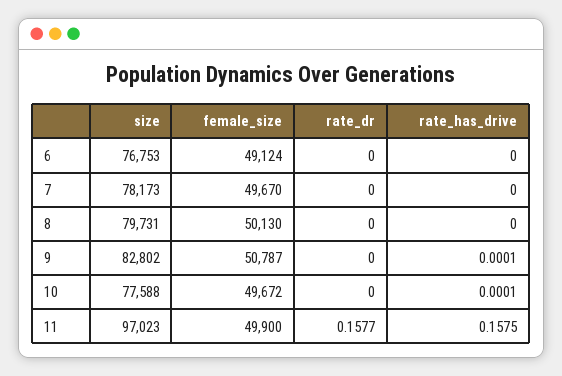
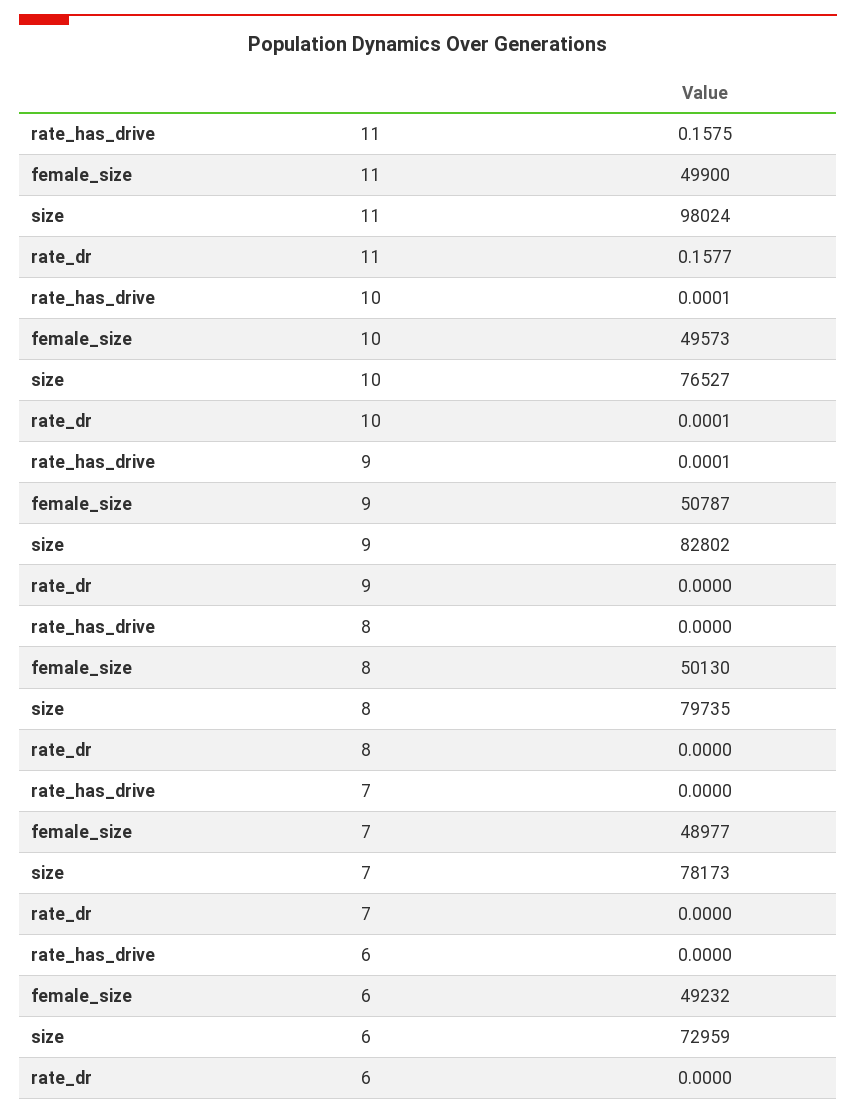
  {
    "size": {
-     "6": 76753,
+     "6": 72959,
      "7": 78173,
-     "8": 79731,
+     "8": 79735,
      "9": 82802,
-     "10": 77588,
+     "10": 76527,
-     "11": 97023
+     "11": 98024
    },
    "female_size": {
-     "6": 49124,
+     "6": 49232,
-     "7": 49670,
+     "7": 48977,
      "8": 50130,
      "9": 50787,
-     "10": 49672,
+     "10": 49573,
      "11": 49900
    },
    "rate_dr": {
      "6": 0,
      "7": 0,
      "8": 0,
      "9": 0,
-     "10": 0,
+     "10": 0.0001,
      "11": 0.1577
    },
    "rate_has_drive": {
      "6": 0,
      "7": 0,
      "8": 0,
      "9": 0.0001,
      "10": 0.0001,
      "11": 0.1575
    }
  }

